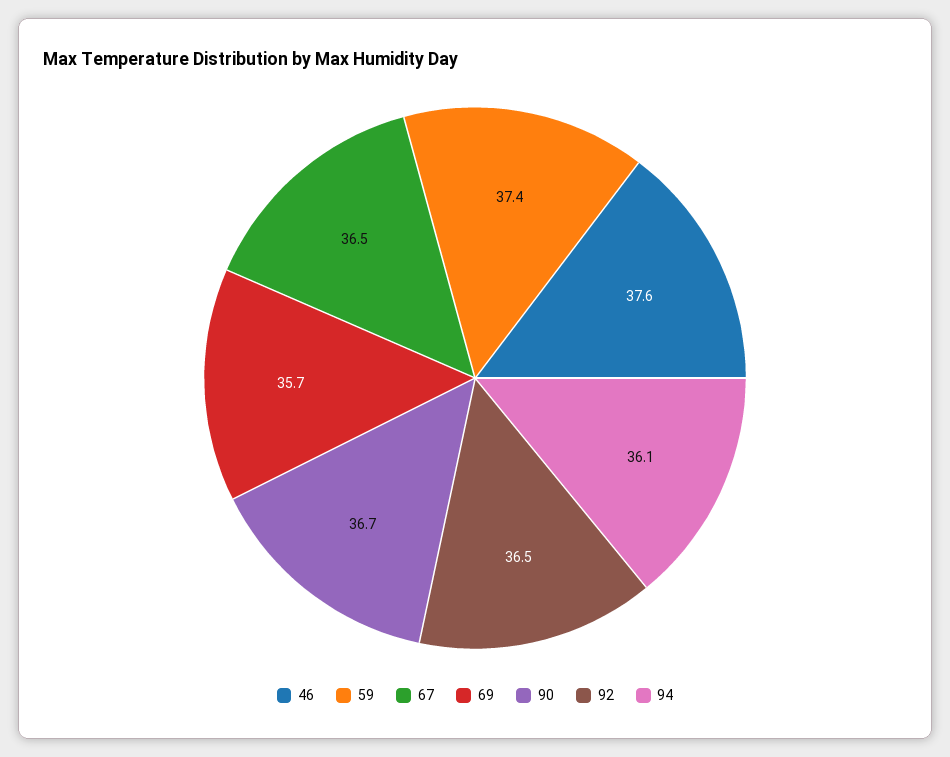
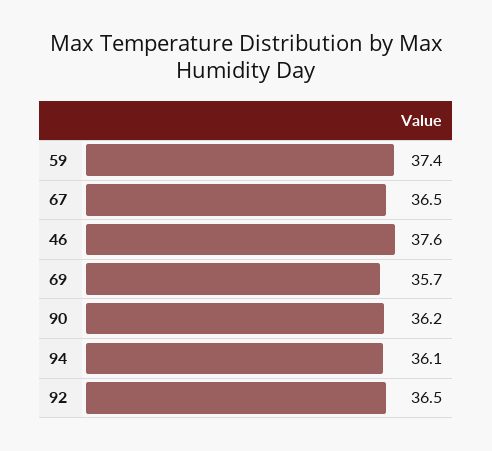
  {
    "46": 37.6,
    "59": 37.4,
    "67": 36.5,
    "69": 35.7,
-   "90": 36.7,
+   "90": 36.2,
    "92": 36.5,
    "94": 36.1
  }

